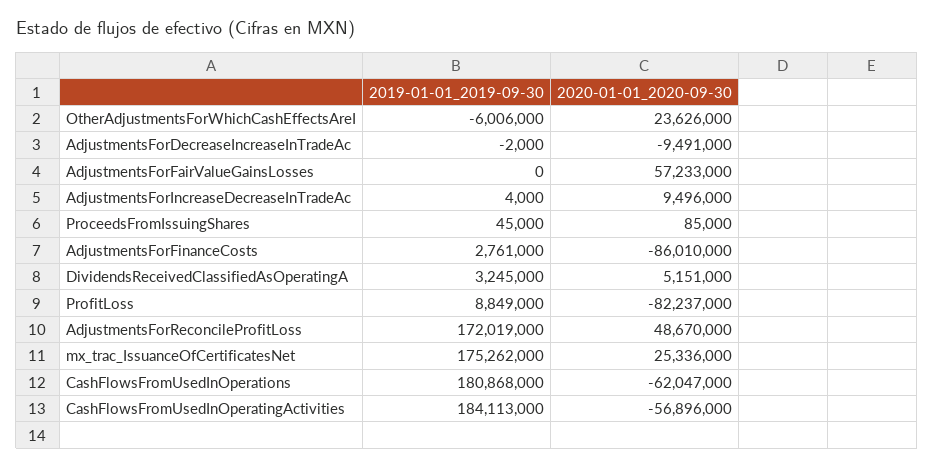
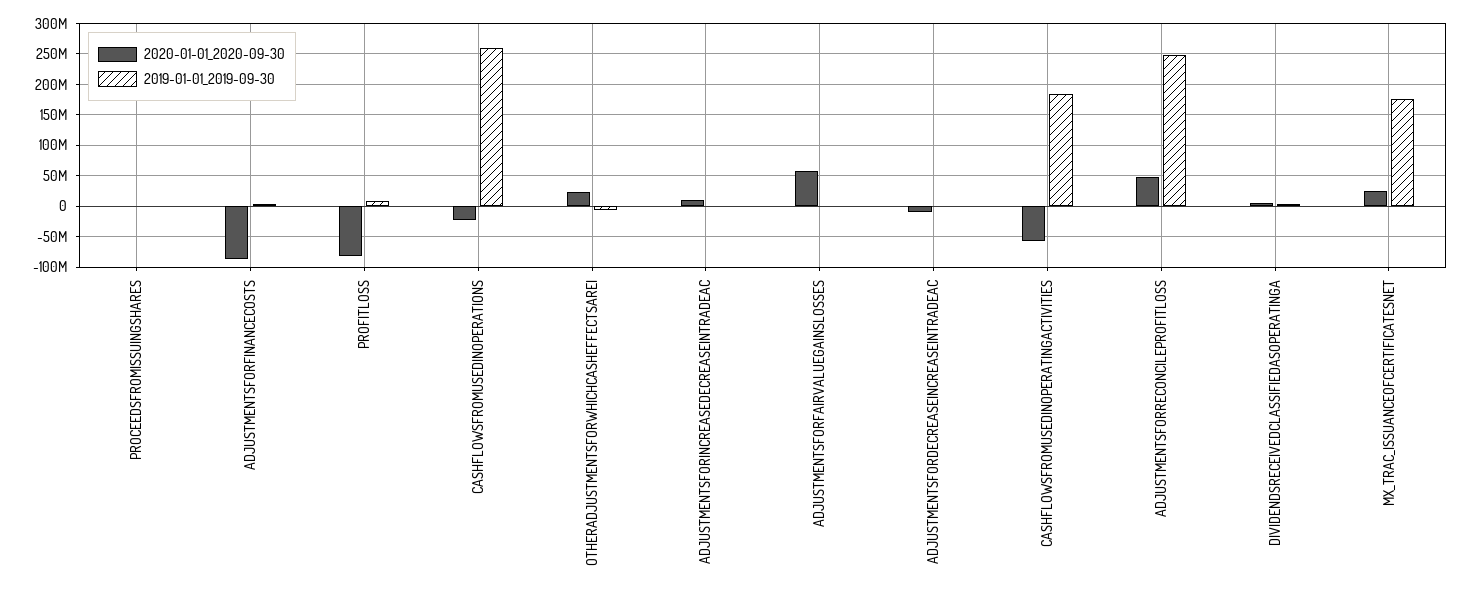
  {
    "2019-01-01_2019-09-30": {
      "OtherAdjustmentsForWhichCashEffectsAreI": -6006000,
      "AdjustmentsForDecreaseIncreaseInTradeAc": -2000,
      "AdjustmentsForFairValueGainsLosses": 0,
      "AdjustmentsForIncreaseDecreaseInTradeAc": 4000,
      "ProceedsFromIssuingShares": 45000,
      "AdjustmentsForFinanceCosts": 2761000,
      "DividendsReceivedClassifiedAsOperatingA": 3245000,
      "ProfitLoss": 8849000,
-     "AdjustmentsForReconcileProfitLoss": 172019000,
+     "AdjustmentsForReconcileProfitLoss": 250000000,
      "mx_trac_IssuanceOfCertificatesNet": 175262000,
-     "CashFlowsFromUsedInOperations": 180868000,
+     "CashFlowsFromUsedInOperations": 260000000,
      "CashFlowsFromUsedInOperatingActivities": 184113000
    },
    "2020-01-01_2020-09-30": {
      "OtherAdjustmentsForWhichCashEffectsAreI": 23626000,
      "AdjustmentsForDecreaseIncreaseInTradeAc": -9491000,
      "AdjustmentsForFairValueGainsLosses": 57233000,
      "AdjustmentsForIncreaseDecreaseInTradeAc": 9496000,
      "ProceedsFromIssuingShares": 85000,
      "AdjustmentsForFinanceCosts": -86010000,
      "DividendsReceivedClassifiedAsOperatingA": 5151000,
      "ProfitLoss": -82237000,
      "AdjustmentsForReconcileProfitLoss": 48670000,
      "mx_trac_IssuanceOfCertificatesNet": 25336000,
-     "CashFlowsFromUsedInOperations": -62047000,
+     "CashFlowsFromUsedInOperations": -20000000,
      "CashFlowsFromUsedInOperatingActivities": -56896000
    }
  }

